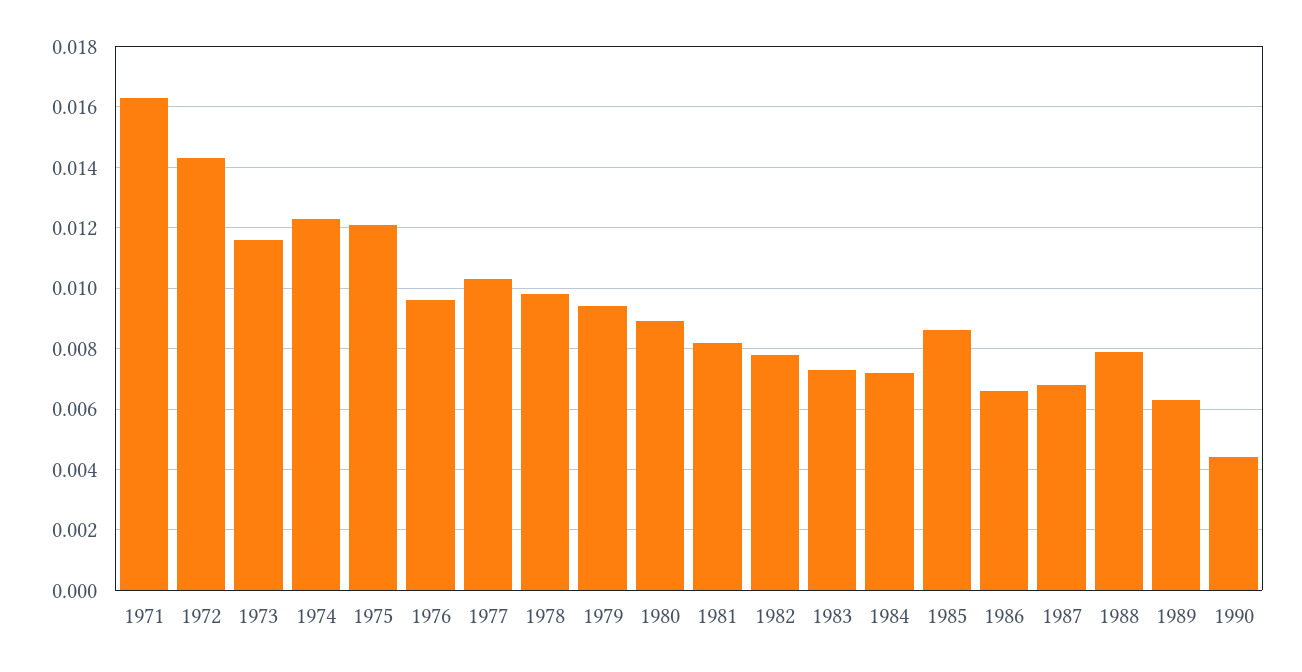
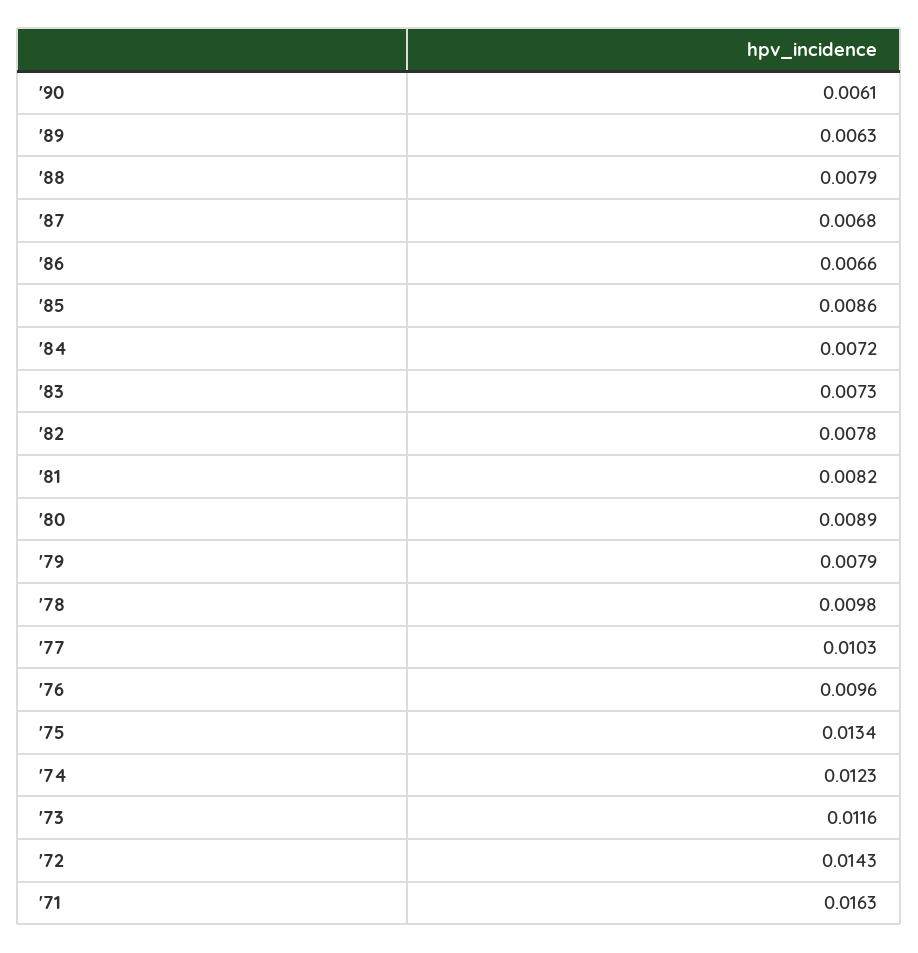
  {
    "1971": 0.0163,
    "1972": 0.0143,
    "1973": 0.0116,
    "1974": 0.0123,
-   "1975": 0.012,
+   "1975": 0.0134,
    "1976": 0.0096,
    "1977": 0.0103,
    "1978": 0.0098,
-   "1979": 0.0095,
+   "1979": 0.0079,
    "1980": 0.0089,
    "1981": 0.0082,
    "1982": 0.0078,
    "1983": 0.0073,
    "1984": 0.0072,
    "1985": 0.0086,
    "1986": 0.0066,
    "1987": 0.0068,
    "1988": 0.0079,
    "1989": 0.0063,
-   "1990": 0.0045
+   "1990": 0.0061
  }

